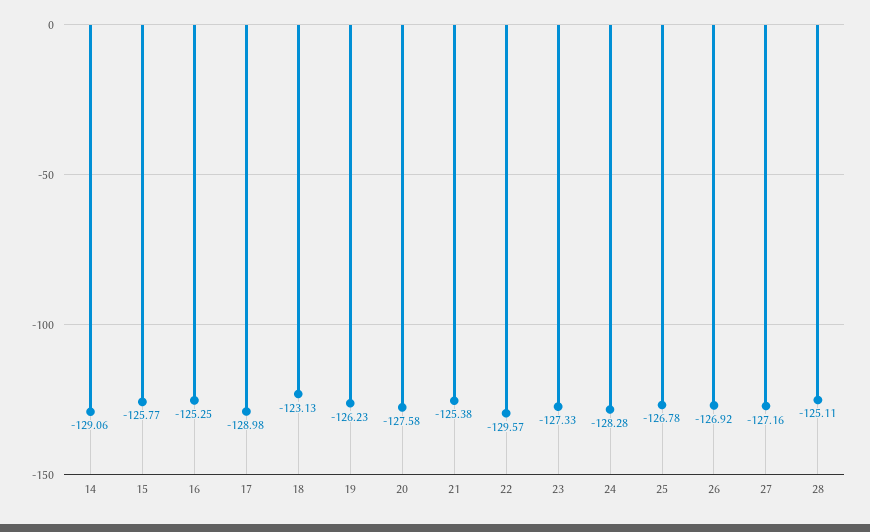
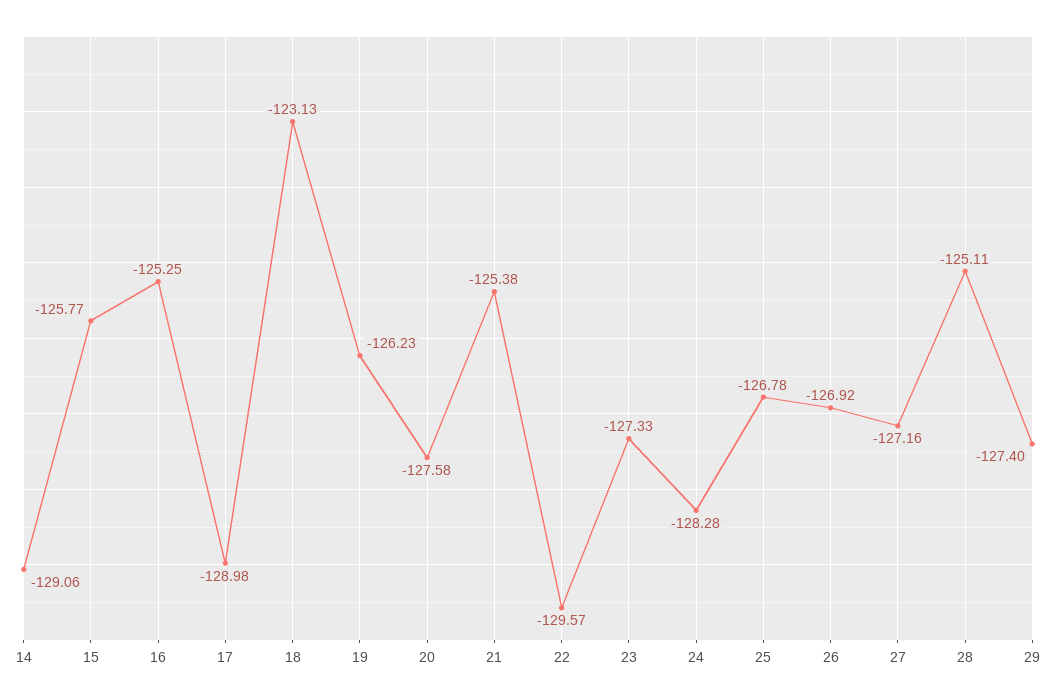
  {
    "14": -129.06,
    "15": -125.77,
    "16": -125.25,
    "17": -128.98,
    "18": -123.13,
    "19": -126.23,
    "20": -127.58,
    "21": -125.38,
    "22": -129.57,
    "23": -127.33,
    "24": -128.28,
    "25": -126.78,
    "26": -126.92,
    "27": -127.16,
-   "28": -125.11
+   "28": -125.11,
+   "29": -127.4
  }

